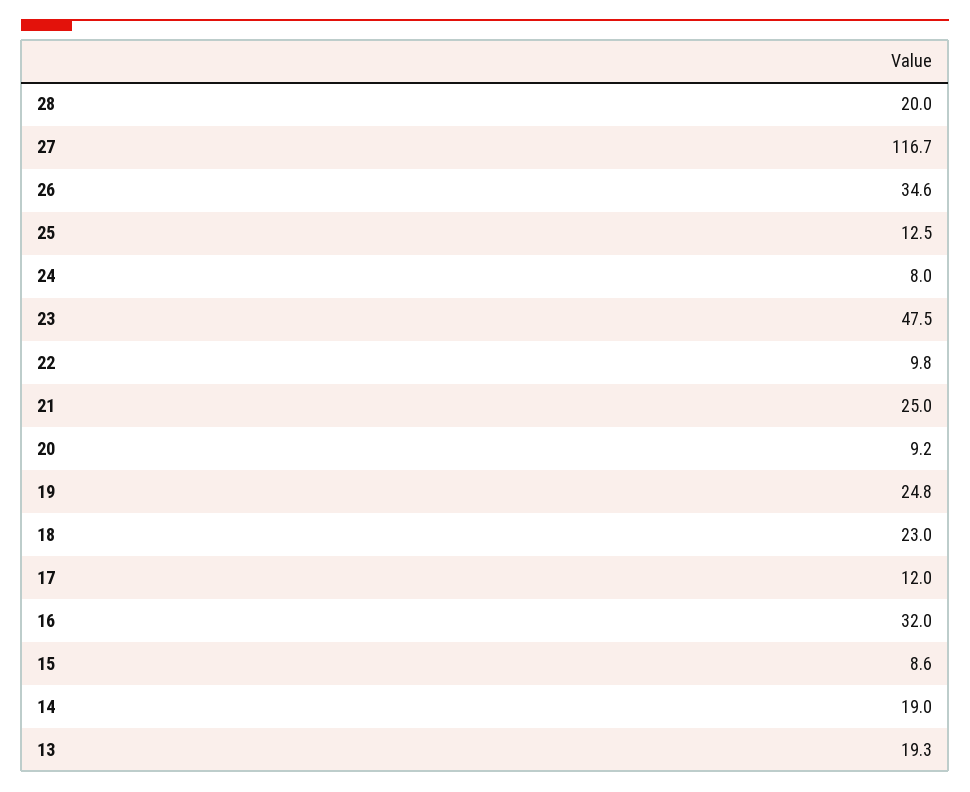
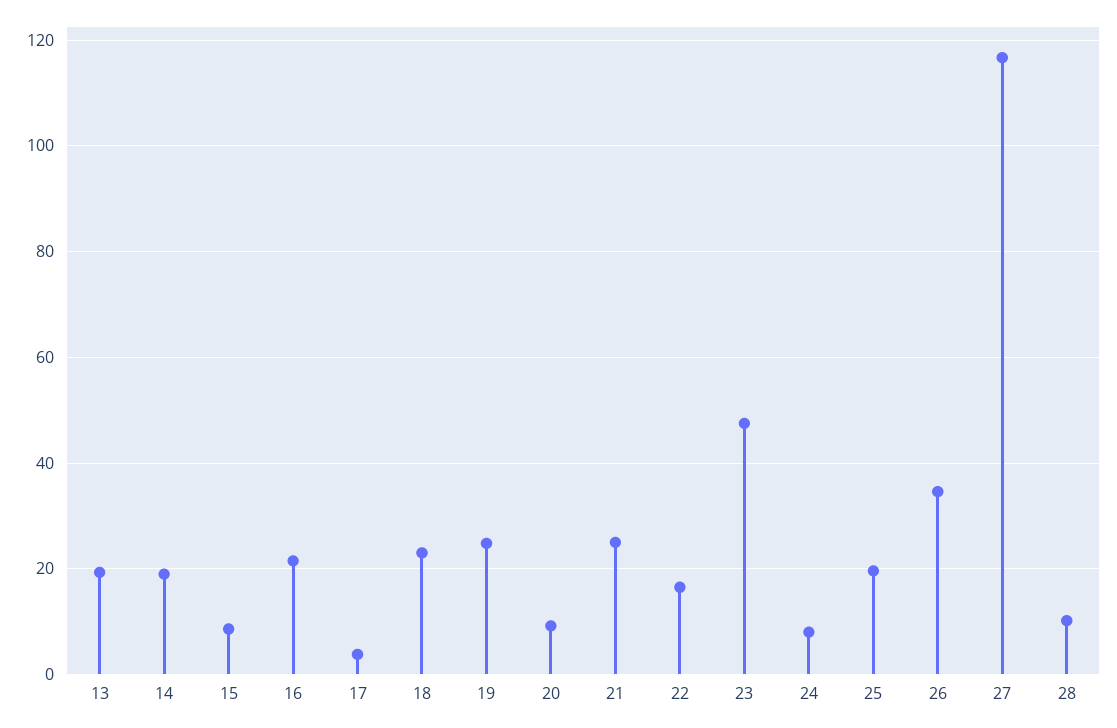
  {
-   "28": 20,
+   "28": 10,
    "27": 116.7,
    "26": 34.6,
-   "25": 12.5,
+   "25": 20,
    "24": 8,
    "23": 47.5,
-   "22": 9.8,
+   "22": 16,
    "21": 25,
    "20": 9.2,
    "19": 24.8,
    "18": 23,
-   "17": 12,
+   "17": 4,
-   "16": 32,
+   "16": 22,
    "15": 8.6,
    "14": 19,
    "13": 19.3
  }

